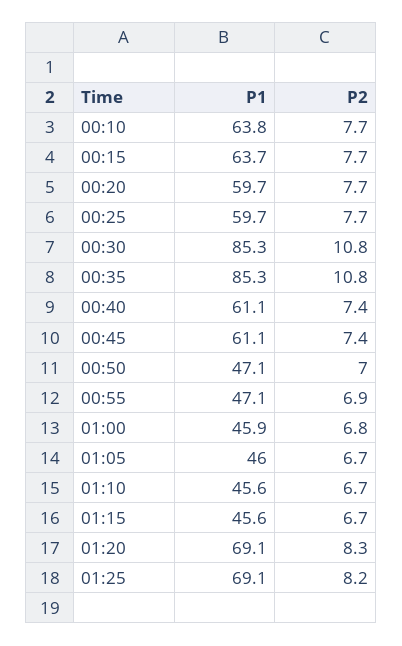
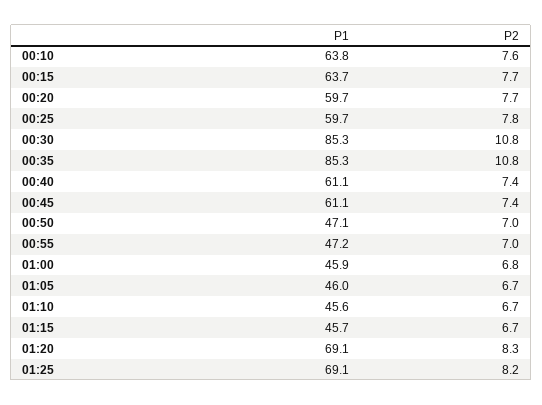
  {
    "P1": {
      "00:10": 63.8,
      "00:15": 63.7,
      "00:20": 59.7,
      "00:25": 59.7,
      "00:30": 85.3,
      "00:35": 85.3,
      "00:40": 61.1,
      "00:45": 61.1,
      "00:50": 47.1,
-     "00:55": 47.1,
+     "00:55": 47.2,
      "01:00": 45.9,
      "01:05": 46,
      "01:10": 45.6,
-     "01:15": 45.6,
+     "01:15": 45.7,
      "01:20": 69.1,
      "01:25": 69.1
    },
    "P2": {
-     "00:10": 7.7,
+     "00:10": 7.6,
      "00:15": 7.7,
      "00:20": 7.7,
-     "00:25": 7.7,
+     "00:25": 7.8,
      "00:30": 10.8,
      "00:35": 10.8,
      "00:40": 7.4,
      "00:45": 7.4,
      "00:50": 7,
-     "00:55": 6.9,
+     "00:55": 7,
      "01:00": 6.8,
      "01:05": 6.7,
      "01:10": 6.7,
      "01:15": 6.7,
      "01:20": 8.3,
      "01:25": 8.2
    }
  }

